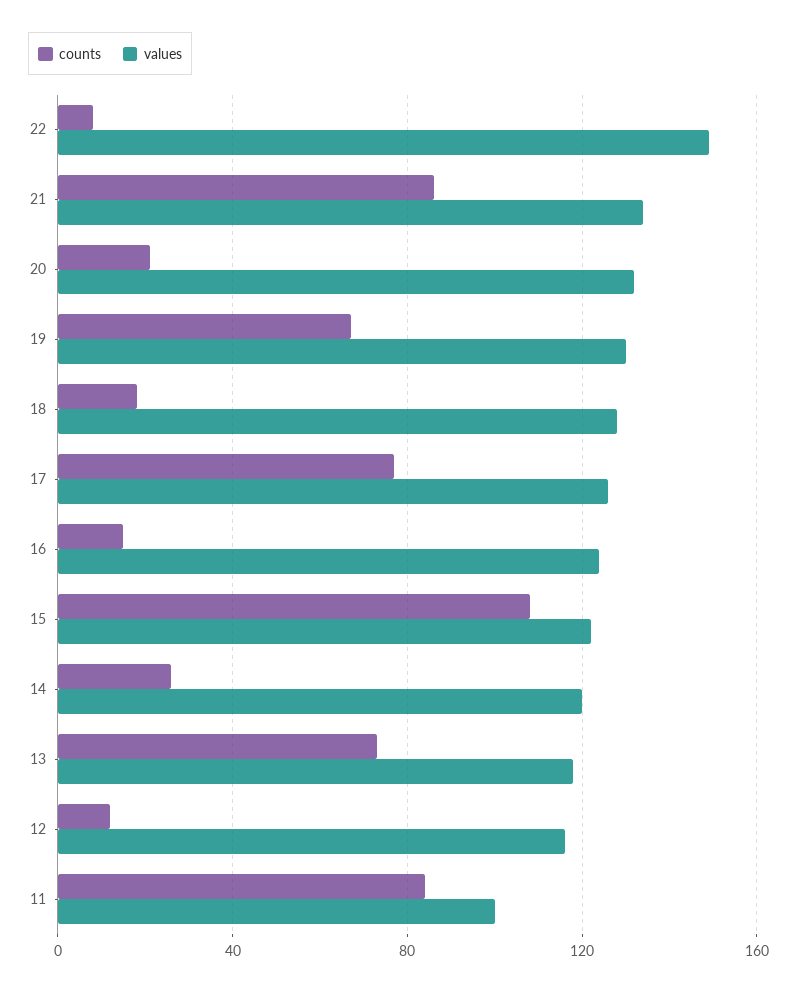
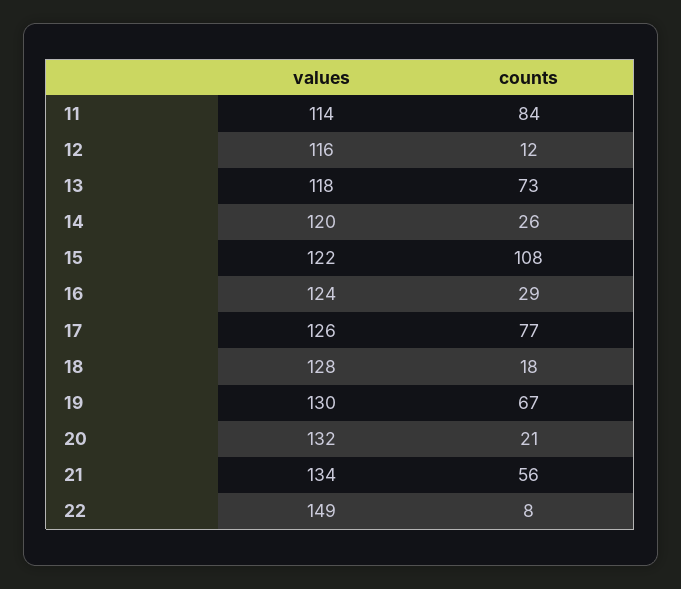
  {
    "counts": {
      "22": 8,
-     "21": 85,
+     "21": 56,
      "20": 21,
      "19": 67,
      "18": 18,
      "17": 77,
-     "16": 15,
+     "16": 29,
      "15": 108,
      "14": 26,
      "13": 73,
      "12": 12,
      "11": 84
    },
    "values": {
      "22": 149,
      "21": 134,
      "20": 132,
      "19": 130,
      "18": 128,
      "17": 126,
      "16": 124,
      "15": 122,
      "14": 120,
      "13": 118,
      "12": 116,
-     "11": 100
+     "11": 114
    }
  }

